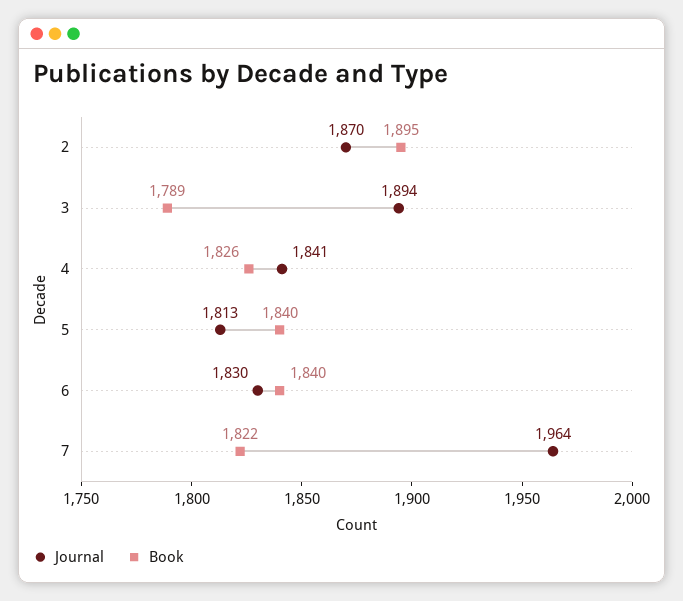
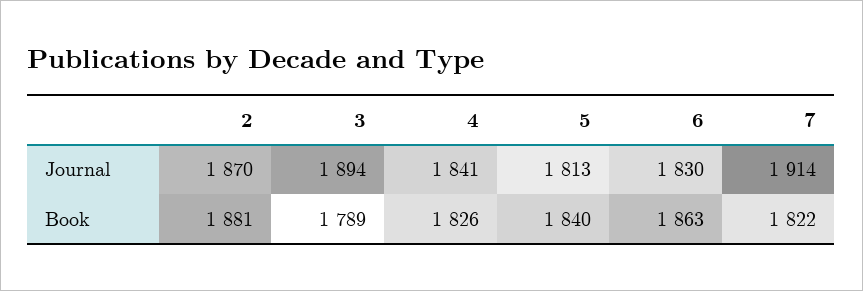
  {
    "Journal": {
      "2": 1870,
      "3": 1894,
      "4": 1841,
      "5": 1813,
      "6": 1830,
-     "7": 1964
+     "7": 1914
    },
    "Book": {
-     "2": 1895,
+     "2": 1881,
      "3": 1789,
      "4": 1826,
      "5": 1840,
-     "6": 1840,
+     "6": 1863,
      "7": 1822
    }
  }

